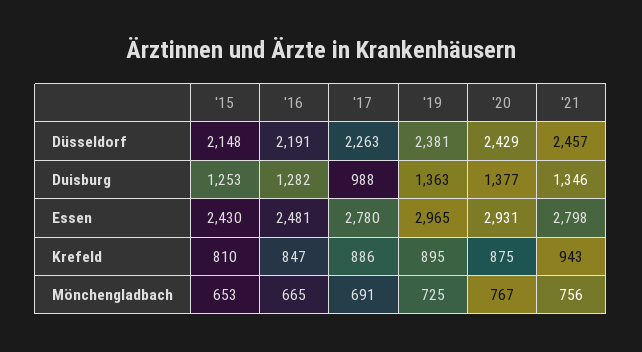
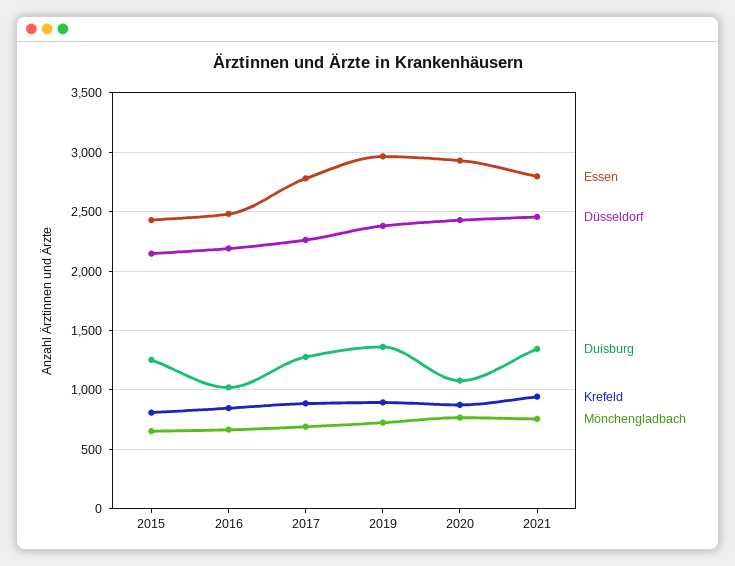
  {
    "Düsseldorf": {
      "'15": 2148,
      "'16": 2191,
      "'17": 2263,
      "'19": 2381,
      "'20": 2429,
      "'21": 2457
    },
    "Duisburg": {
      "'15": 1253,
-     "'16": 1282,
+     "'16": 1000,
-     "'17": 988,
+     "'17": 1300,
      "'19": 1363,
-     "'20": 1377,
+     "'20": 1100,
      "'21": 1346
    },
    "Essen": {
      "'15": 2430,
      "'16": 2481,
      "'17": 2780,
      "'19": 2965,
      "'20": 2931,
      "'21": 2798
    },
    "Krefeld": {
      "'15": 810,
      "'16": 847,
      "'17": 886,
      "'19": 895,
      "'20": 875,
      "'21": 943
    },
    "Mönchengladbach": {
      "'15": 653,
      "'16": 665,
      "'17": 691,
      "'19": 725,
      "'20": 767,
      "'21": 756
    }
  }

